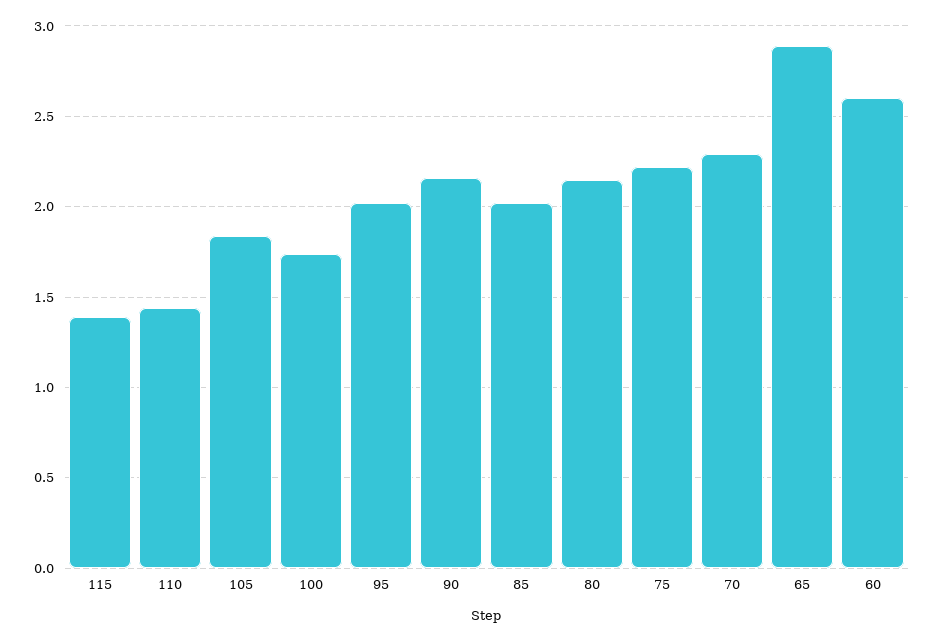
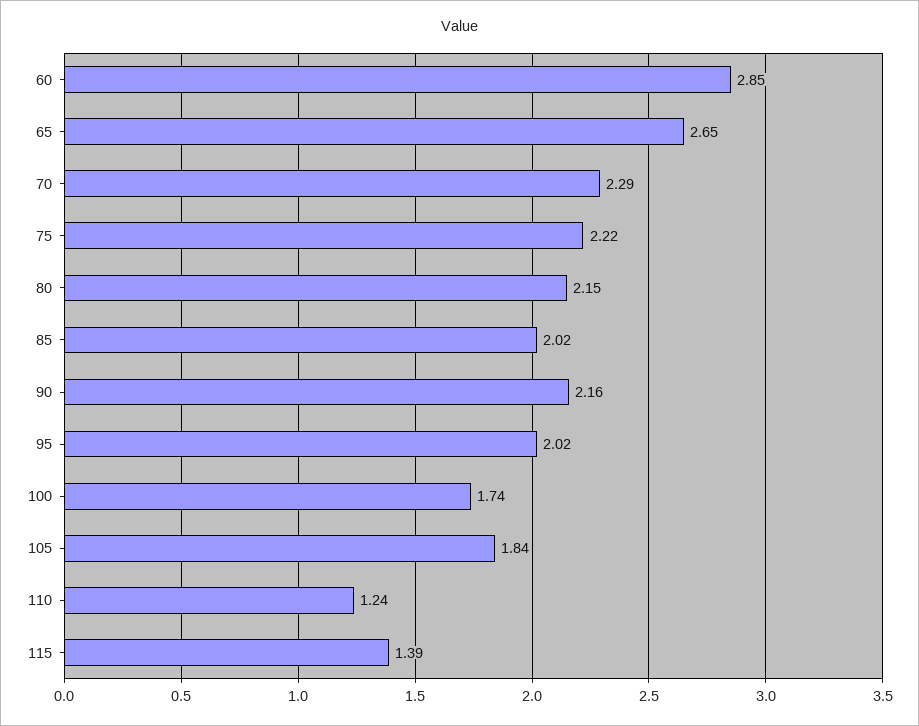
  {
    "115": 1.39,
-   "110": 1.45,
+   "110": 1.24,
    "105": 1.84,
    "100": 1.74,
    "95": 2.02,
    "90": 2.16,
    "85": 2.02,
    "80": 2.15,
    "75": 2.22,
    "70": 2.29,
-   "65": 2.9,
+   "65": 2.65,
-   "60": 2.6
+   "60": 2.85
  }

